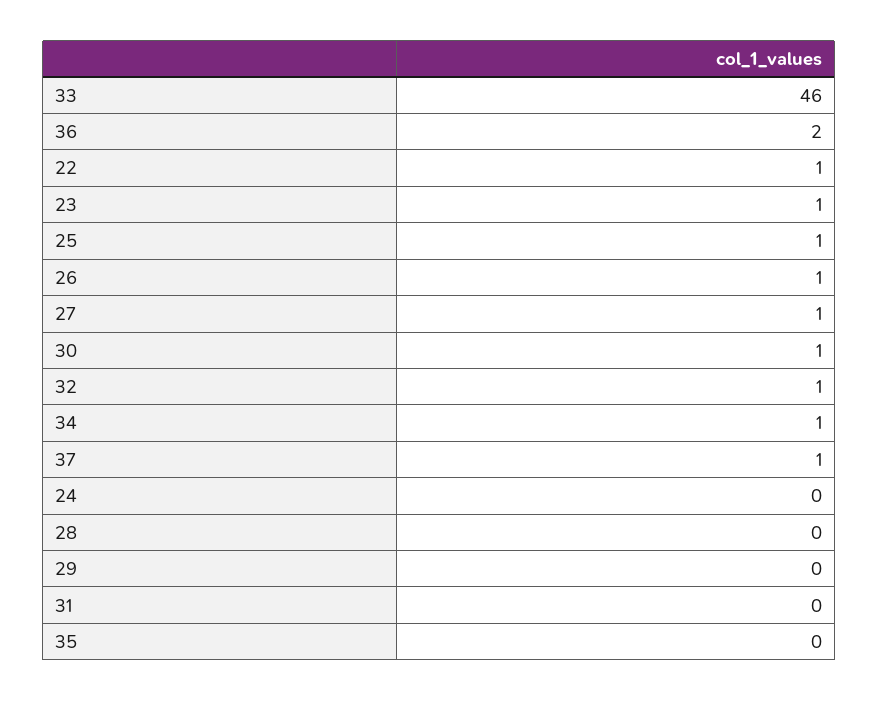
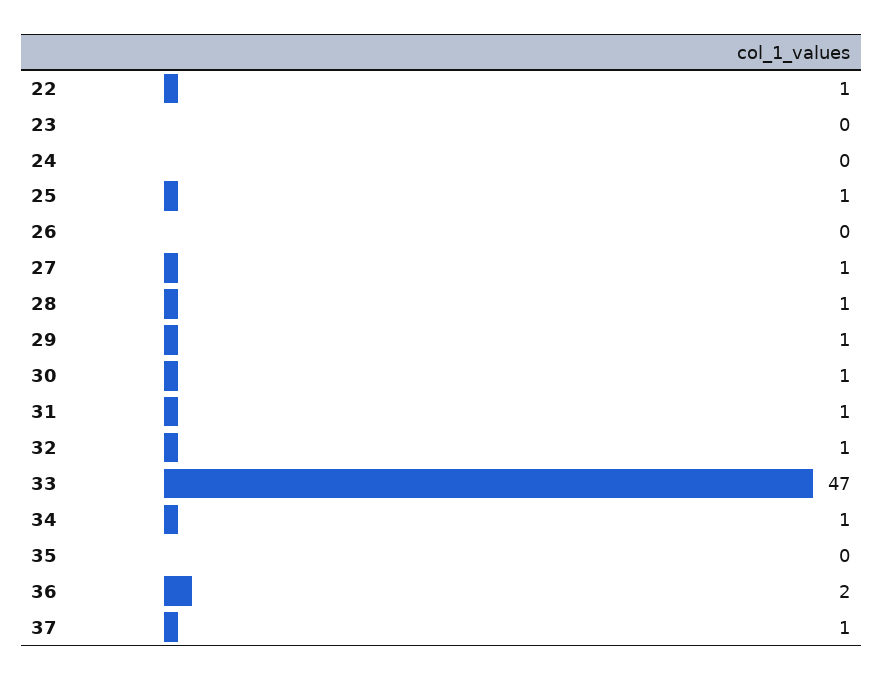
  {
-   "33": 46,
+   "33": 47,
    "36": 2,
    "22": 1,
-   "23": 1,
+   "23": 0,
    "25": 1,
-   "26": 1,
+   "26": 0,
    "27": 1,
    "30": 1,
    "32": 1,
    "34": 1,
    "37": 1,
    "24": 0,
-   "28": 0,
+   "28": 1,
-   "29": 0,
+   "29": 1,
-   "31": 0,
+   "31": 1,
    "35": 0
  }

